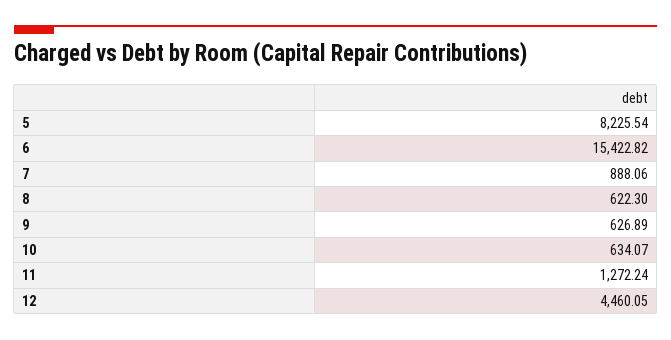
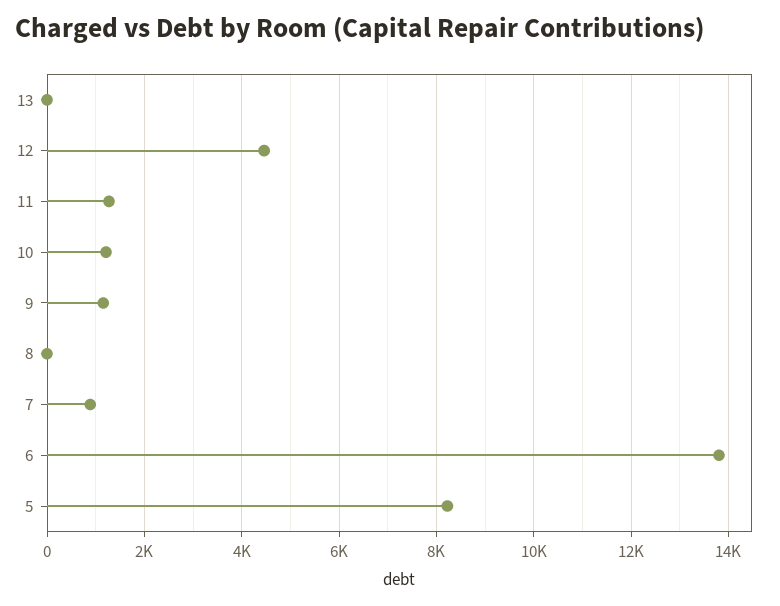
  {
    "5": 8225.54,
-   "6": 15422.82,
+   "6": 13800,
    "7": 888.06,
-   "8": 622.3,
+   "8": 0,
-   "9": 626.89,
+   "9": 1200,
-   "10": 634.07,
+   "10": 1200,
    "11": 1272.24,
-   "12": 4460.05
+   "12": 4460.05,
+   "13": 0
  }

